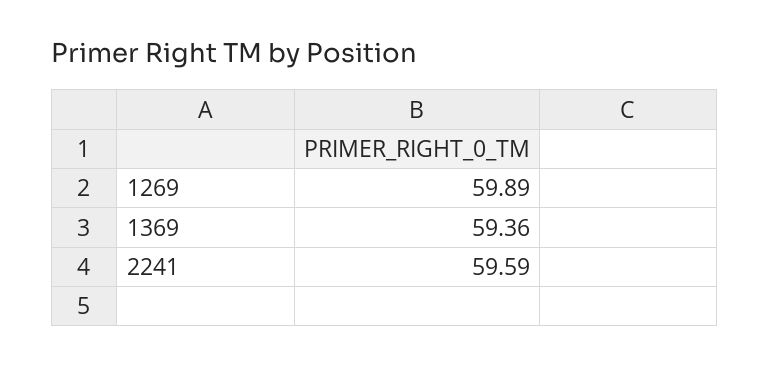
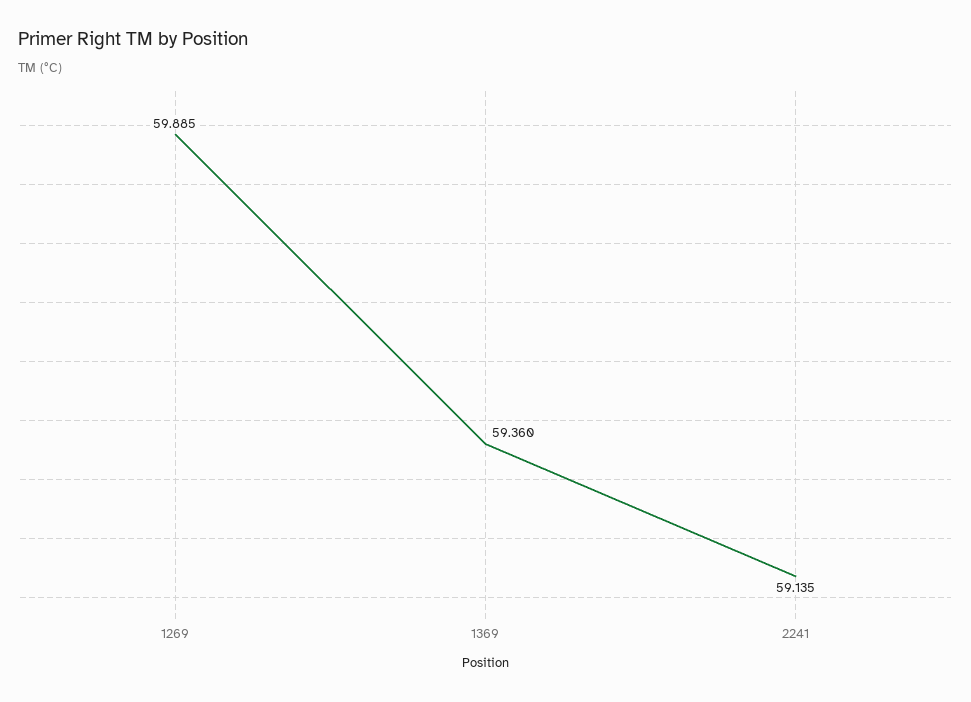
  {
    "1269": 59.885,
    "1369": 59.36,
-   "2241": 59.59
+   "2241": 59.135
  }

